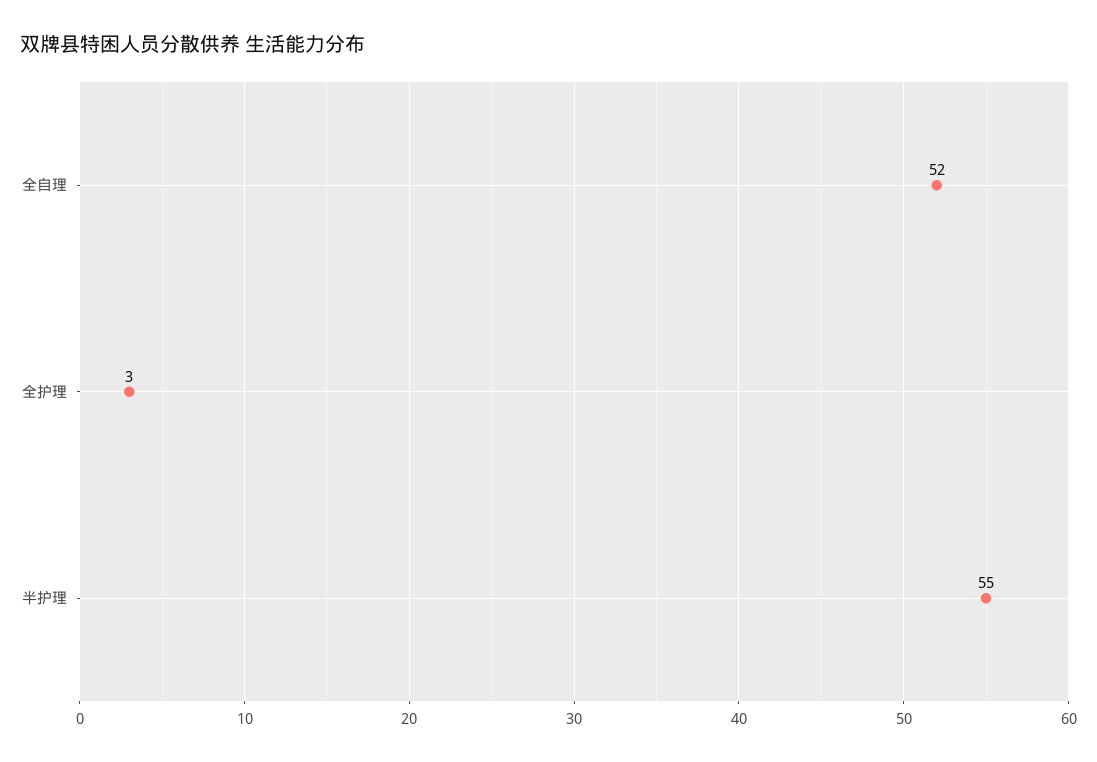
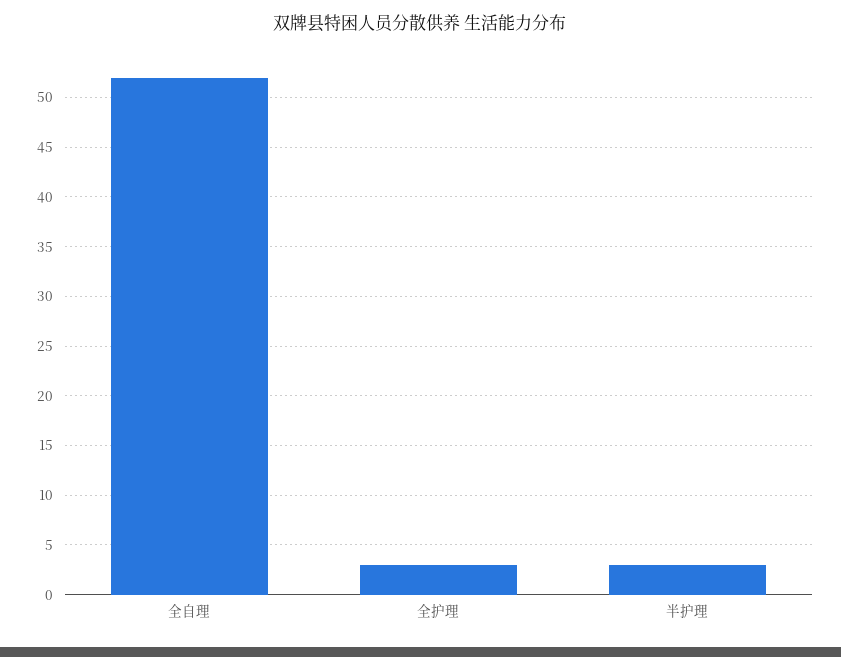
  {
    "全自理": 52,
    "全护理": 3,
-   "半护理": 55
+   "半护理": 3
  }

